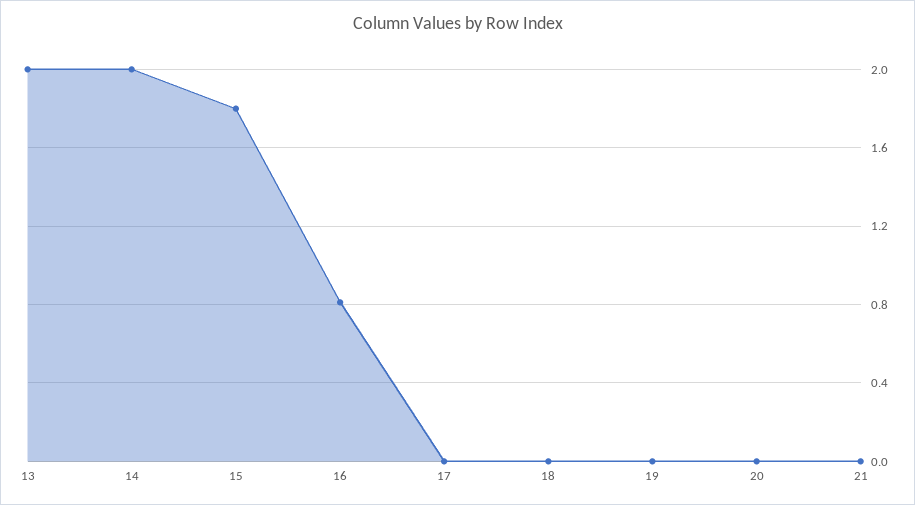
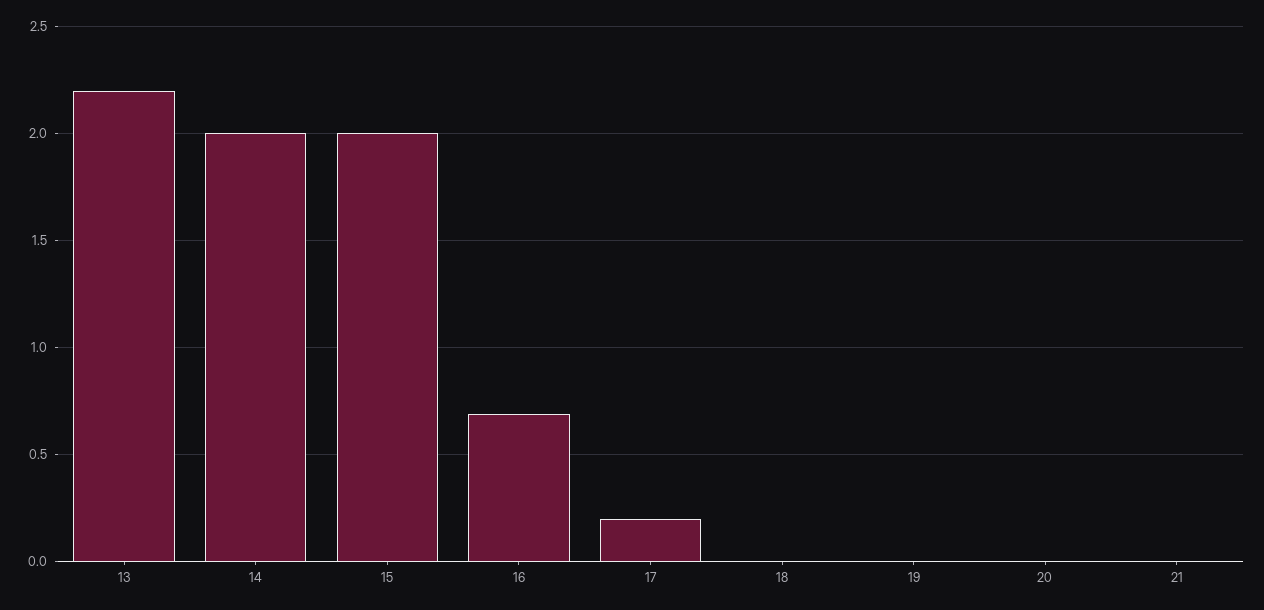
  {
-   "13": 2,
+   "13": 2.2,
    "14": 2,
-   "15": 1.8,
+   "15": 2,
-   "16": 0.8,
+   "16": 0.7,
-   "17": 0,
+   "17": 0.2,
    "18": 0,
    "19": 0,
    "20": 0,
    "21": 0
  }

